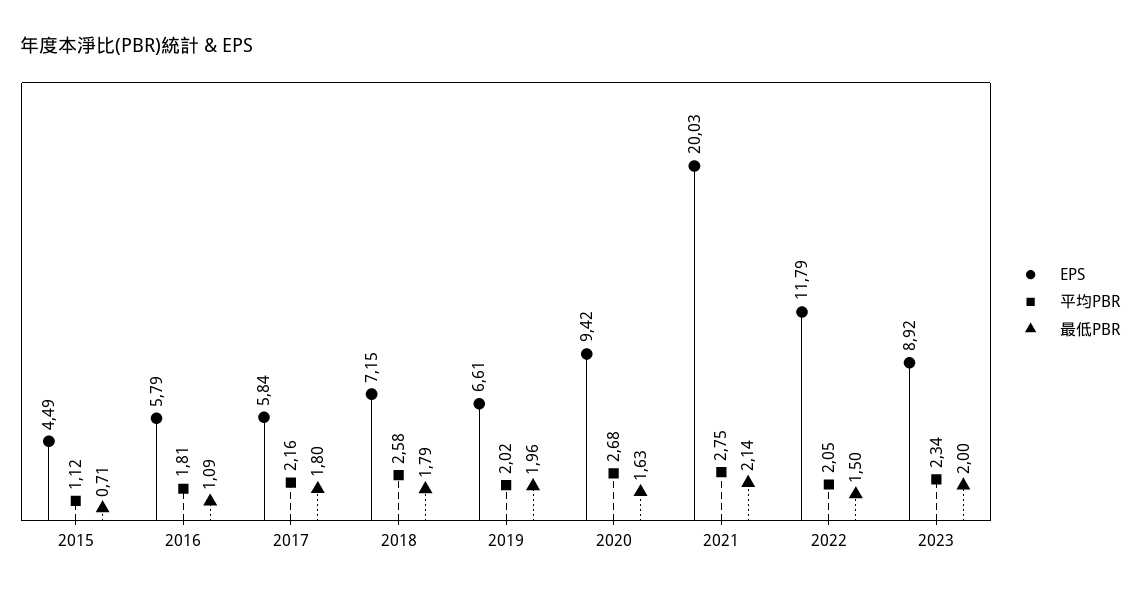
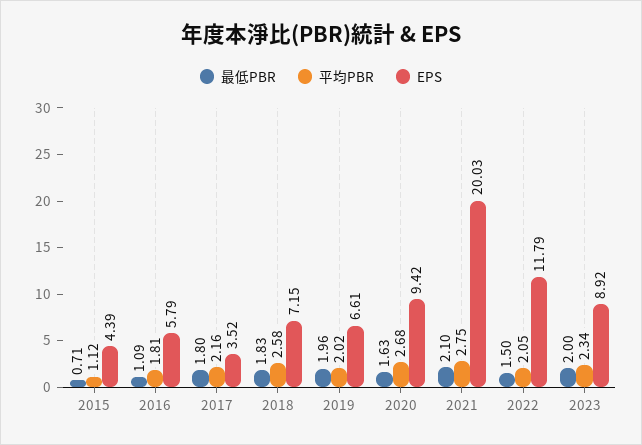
  {
    "EPS": {
-     "2015": 4.49,
+     "2015": 4.39,
      "2016": 5.79,
-     "2017": 5.84,
+     "2017": 3.52,
      "2018": 7.15,
      "2019": 6.61,
      "2020": 9.42,
      "2021": 20.03,
      "2022": 11.79,
      "2023": 8.92
    },
    "平均PBR": {
      "2015": 1.12,
      "2016": 1.81,
      "2017": 2.16,
      "2018": 2.58,
      "2019": 2.02,
      "2020": 2.68,
      "2021": 2.75,
      "2022": 2.05,
      "2023": 2.34
    },
    "最低PBR": {
      "2015": 0.71,
      "2016": 1.09,
      "2017": 1.8,
-     "2018": 1.79,
+     "2018": 1.83,
      "2019": 1.96,
      "2020": 1.63,
-     "2021": 2.14,
+     "2021": 2.1,
      "2022": 1.5,
      "2023": 2
    }
  }

